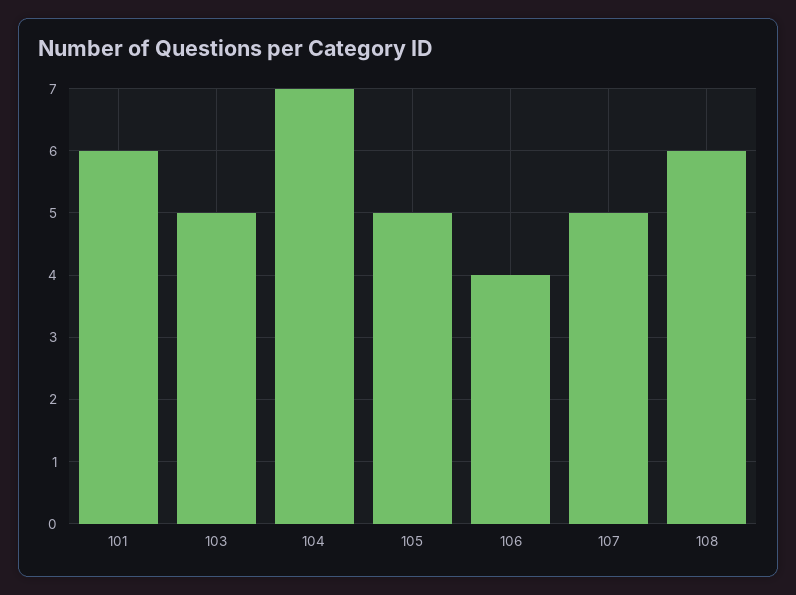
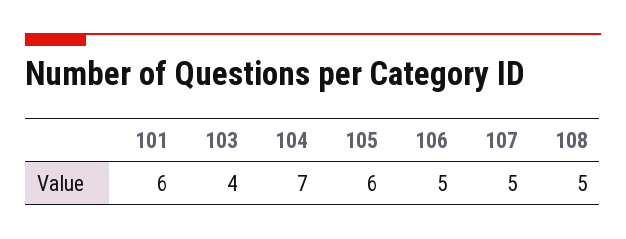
  {
    "101": 6,
-   "103": 5,
+   "103": 4,
    "104": 7,
-   "105": 5,
+   "105": 6,
-   "106": 4,
+   "106": 5,
    "107": 5,
-   "108": 6
+   "108": 5
  }

